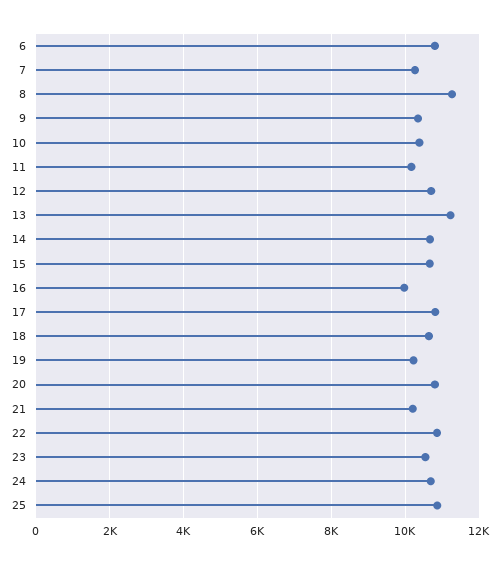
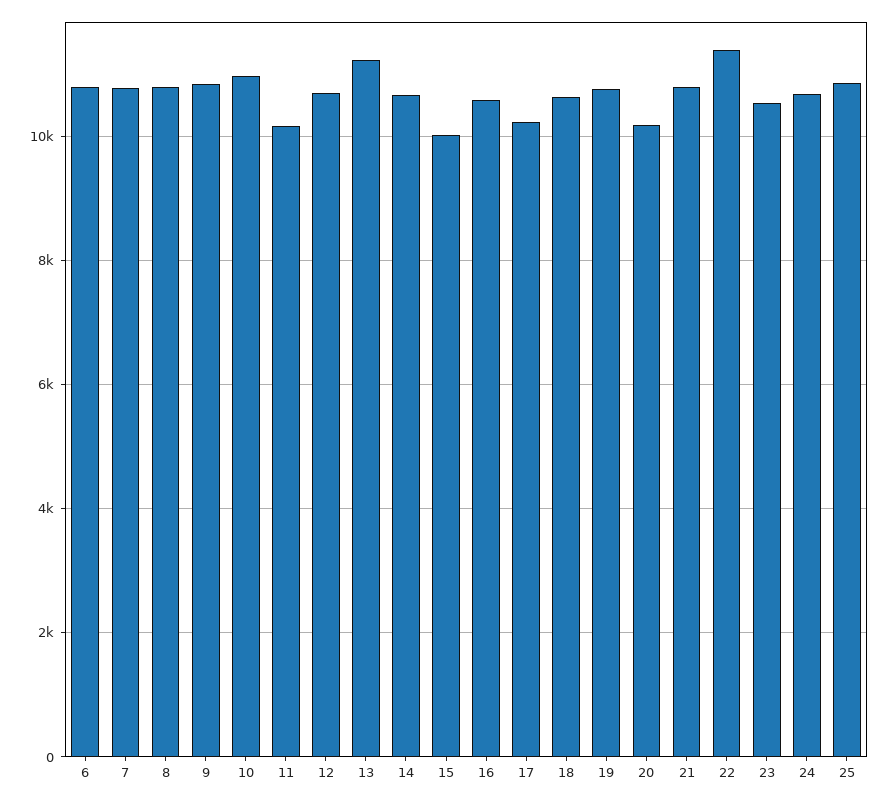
  {
    "6": 10800,
-   "7": 10200,
+   "7": 10800,
-   "8": 11200,
+   "8": 10800,
-   "9": 10400,
+   "9": 10800,
-   "10": 10400,
+   "10": 11000,
    "11": 10200,
    "12": 10600,
    "13": 11200,
    "14": 10600,
-   "15": 10600,
+   "15": 10000,
-   "16": 10000,
+   "16": 10600,
-   "17": 10800,
+   "17": 10200,
    "18": 10600,
-   "19": 10200,
+   "19": 10800,
-   "20": 10800,
+   "20": 10200,
-   "21": 10200,
+   "21": 10800,
-   "22": 10800,
+   "22": 11400,
    "23": 10600,
    "24": 10600,
    "25": 10800
  }

